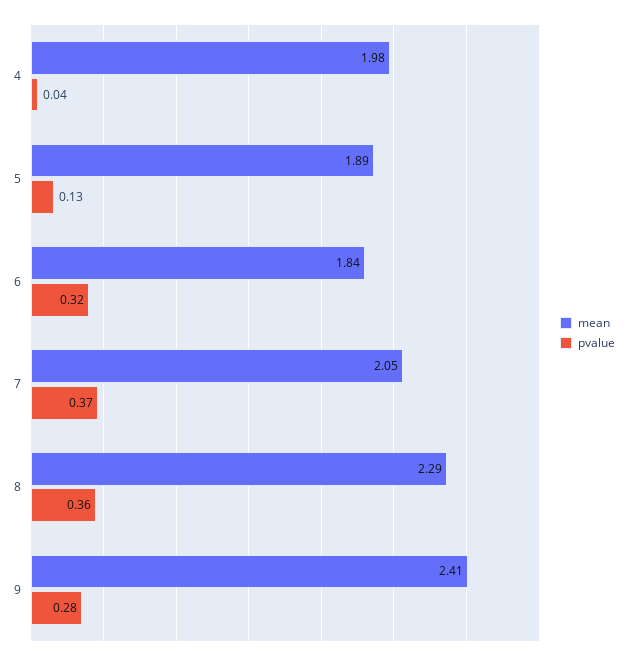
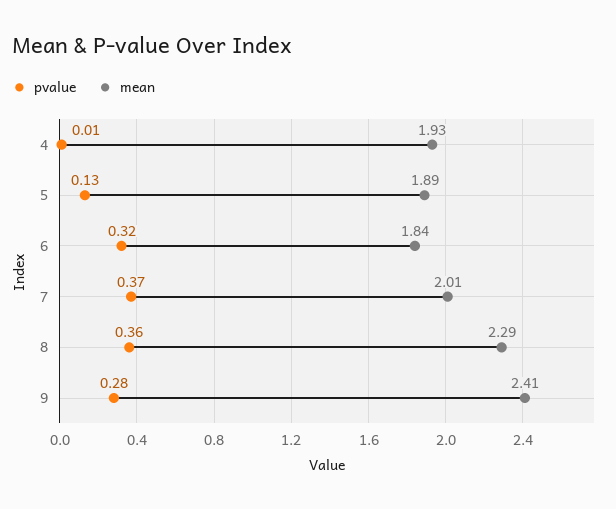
  {
    "mean": {
-     "4": 1.98,
+     "4": 1.93,
      "5": 1.89,
      "6": 1.84,
-     "7": 2.05,
+     "7": 2.01,
      "8": 2.29,
      "9": 2.41
    },
    "pvalue": {
-     "4": 0.04,
+     "4": 0.01,
      "5": 0.13,
      "6": 0.32,
      "7": 0.37,
      "8": 0.36,
      "9": 0.28
    }
  }

